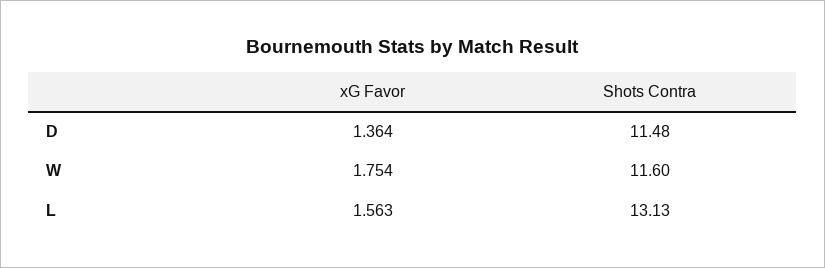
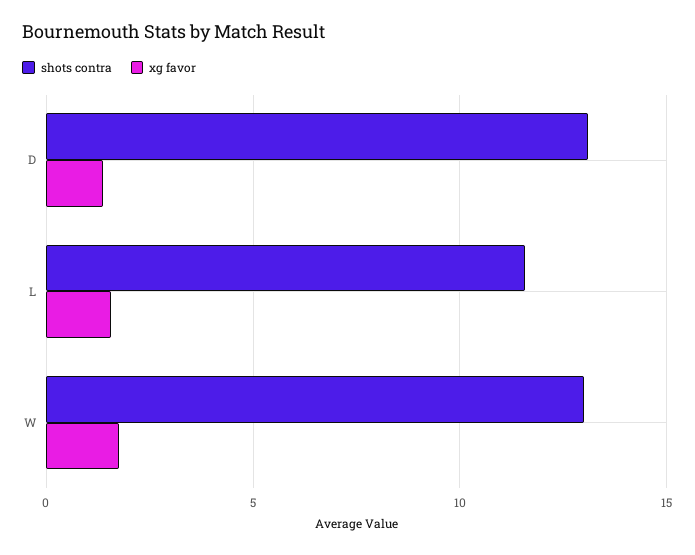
  {
    "xG Favor": {
      "D": 1.364,
      "W": 1.754,
      "L": 1.563
    },
    "Shots Contra": {
-     "D": 11.48,
+     "D": 13,
-     "W": 11.6,
+     "W": 13,
-     "L": 13.13
+     "L": 11.5
    }
  }

